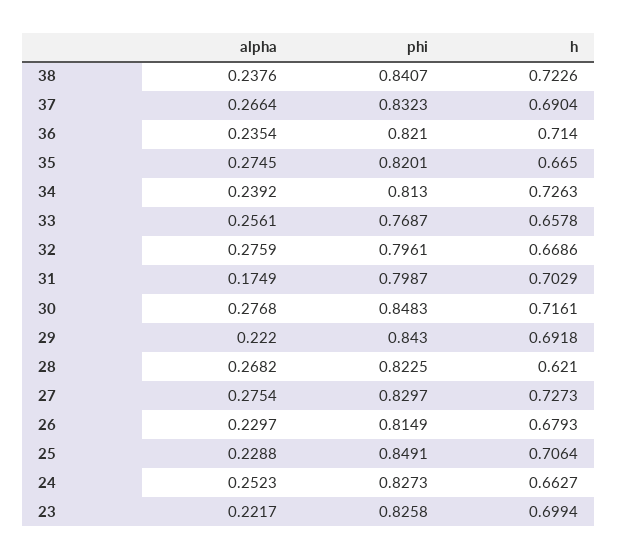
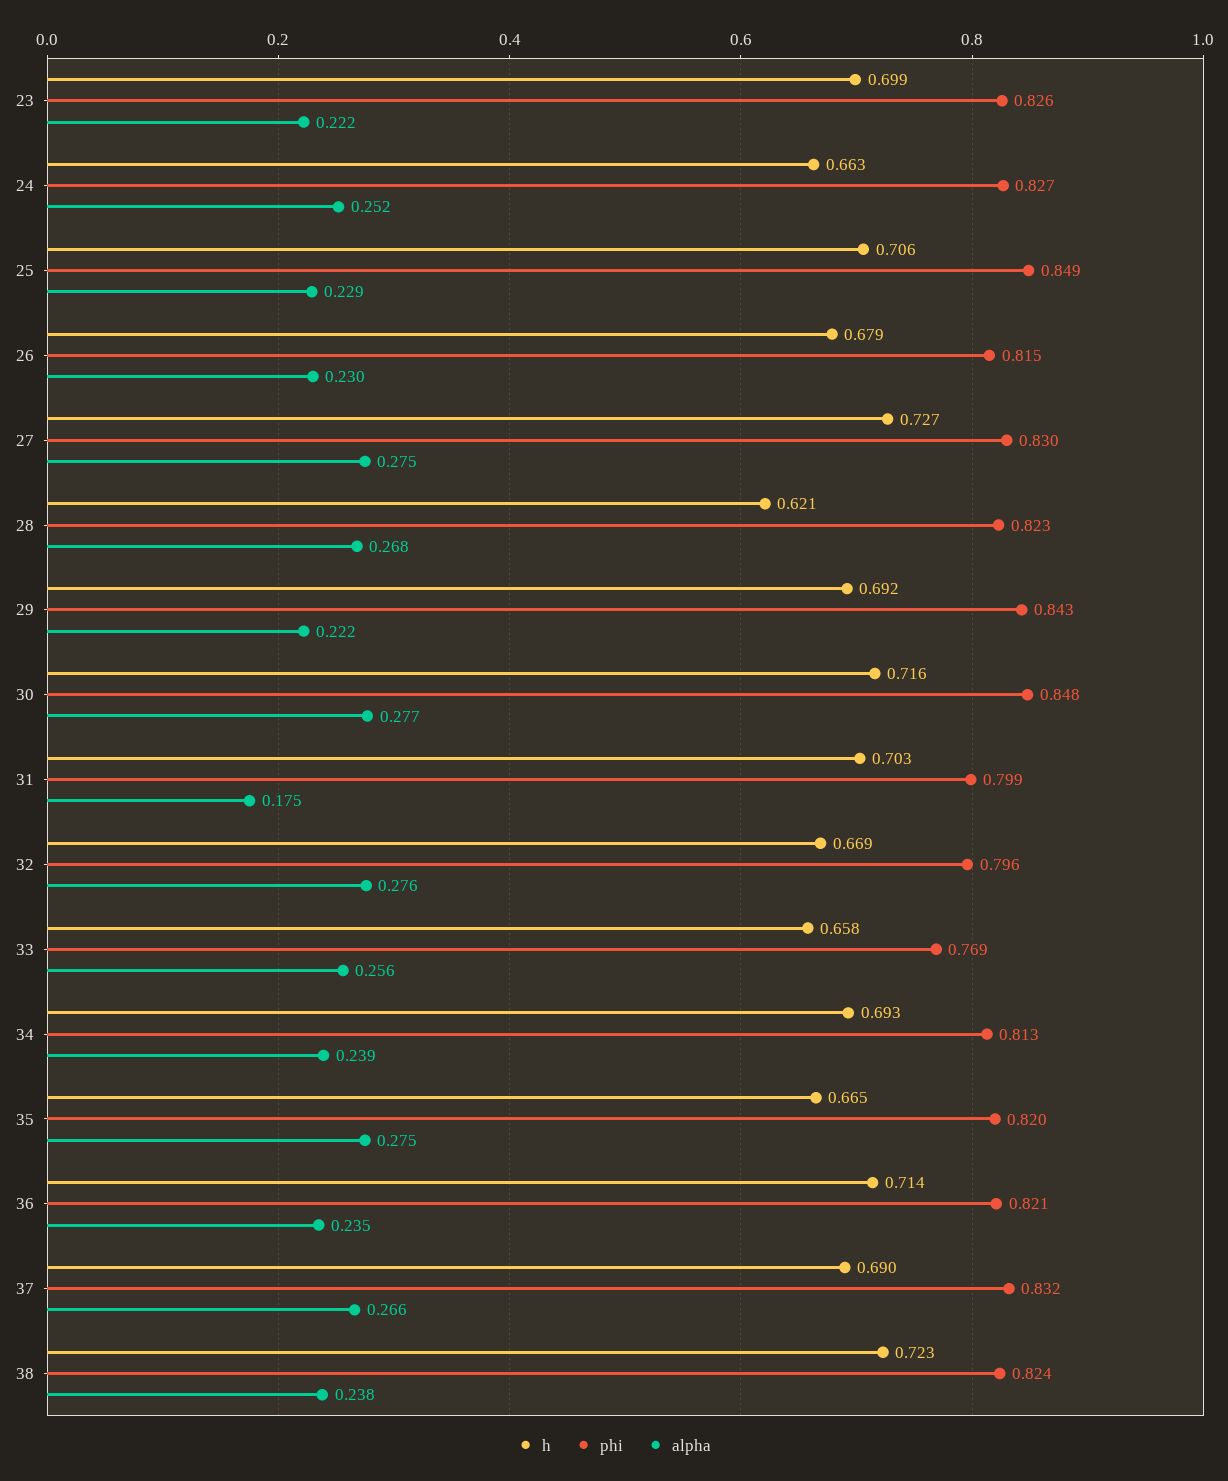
  {
    "alpha": {
      "38": 0.2376,
      "37": 0.2664,
      "36": 0.2354,
      "35": 0.2745,
      "34": 0.2392,
      "33": 0.2561,
      "32": 0.2759,
      "31": 0.1749,
      "30": 0.2768,
      "29": 0.222,
      "28": 0.2682,
      "27": 0.2754,
      "26": 0.2297,
      "25": 0.2288,
      "24": 0.2523,
      "23": 0.2217
    },
    "phi": {
-     "38": 0.8407,
+     "38": 0.824,
      "37": 0.8323,
      "36": 0.821,
      "35": 0.8201,
      "34": 0.813,
      "33": 0.7687,
      "32": 0.7961,
      "31": 0.7987,
      "30": 0.8483,
      "29": 0.843,
      "28": 0.8225,
      "27": 0.8297,
      "26": 0.8149,
      "25": 0.8491,
      "24": 0.8273,
      "23": 0.8258
    },
    "h": {
      "38": 0.7226,
      "37": 0.6904,
      "36": 0.714,
      "35": 0.665,
-     "34": 0.7263,
+     "34": 0.693,
      "33": 0.6578,
      "32": 0.6686,
      "31": 0.7029,
      "30": 0.7161,
      "29": 0.6918,
      "28": 0.621,
      "27": 0.7273,
      "26": 0.6793,
      "25": 0.7064,
      "24": 0.6627,
      "23": 0.6994
    }
  }

